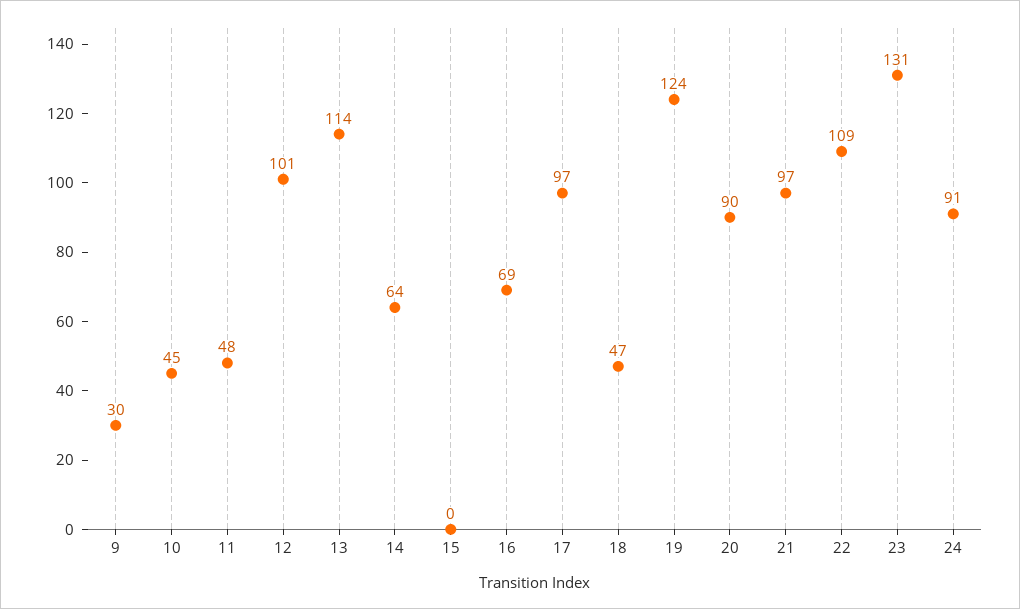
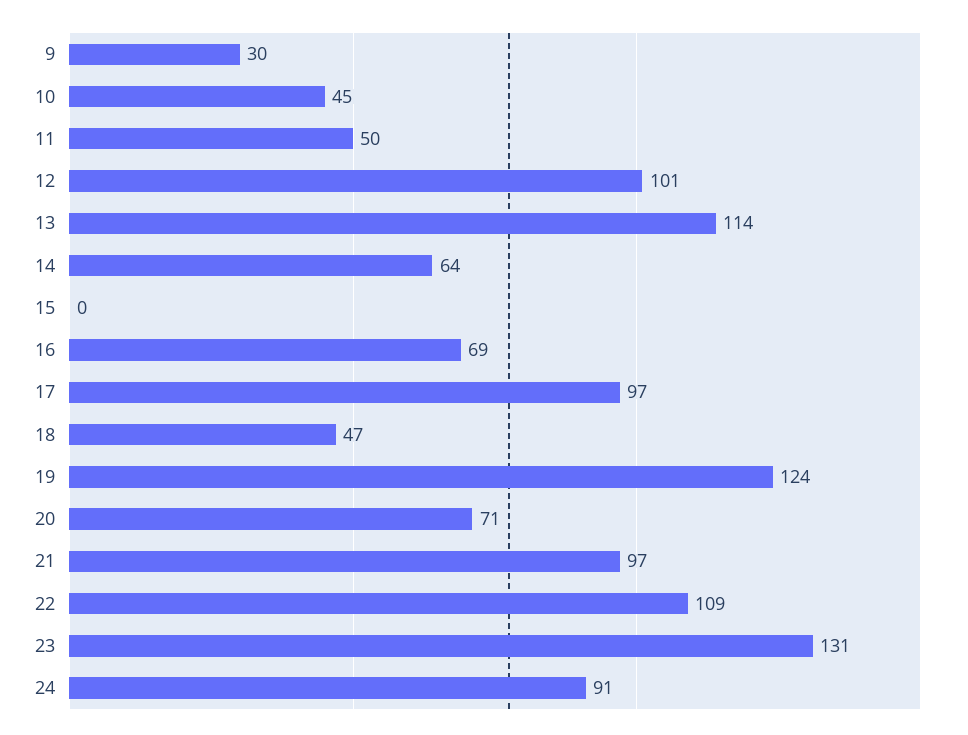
  {
    "9": 30,
    "10": 45,
-   "11": 48,
+   "11": 50,
    "12": 101,
    "13": 114,
    "14": 64,
    "15": 0,
    "16": 69,
    "17": 97,
    "18": 47,
    "19": 124,
-   "20": 90,
+   "20": 71,
    "21": 97,
    "22": 109,
    "23": 131,
    "24": 91
  }

